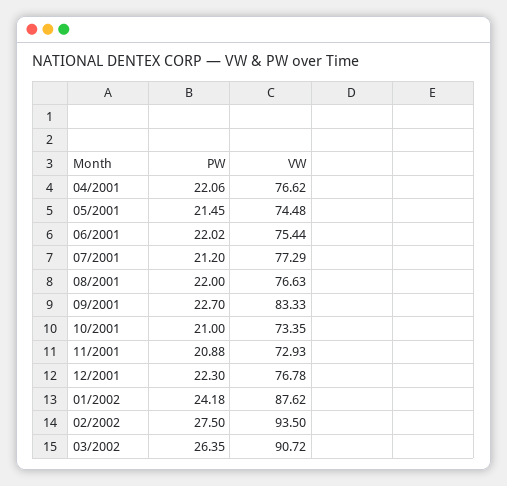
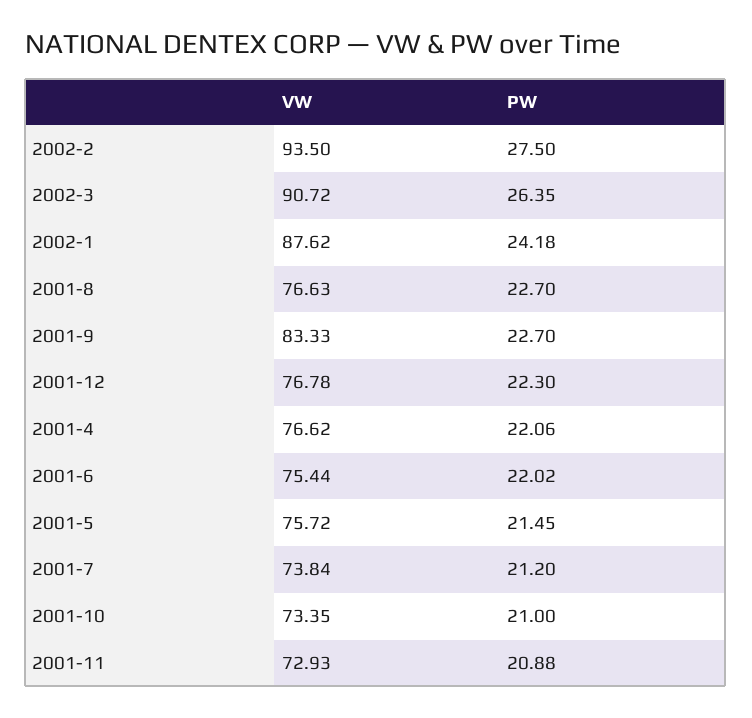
  {
    "PW": {
      "04/2001": 22.06,
      "05/2001": 21.45,
      "06/2001": 22.02,
      "07/2001": 21.2,
-     "08/2001": 22,
+     "08/2001": 22.7,
      "09/2001": 22.7,
      "10/2001": 21,
      "11/2001": 20.88,
      "12/2001": 22.3,
      "01/2002": 24.18,
      "02/2002": 27.5,
      "03/2002": 26.35
    },
    "VW": {
      "04/2001": 76.62,
-     "05/2001": 74.48,
+     "05/2001": 75.72,
      "06/2001": 75.44,
-     "07/2001": 77.29,
+     "07/2001": 73.84,
      "08/2001": 76.63,
      "09/2001": 83.33,
      "10/2001": 73.35,
      "11/2001": 72.93,
      "12/2001": 76.78,
      "01/2002": 87.62,
      "02/2002": 93.5,
      "03/2002": 90.72
    }
  }

